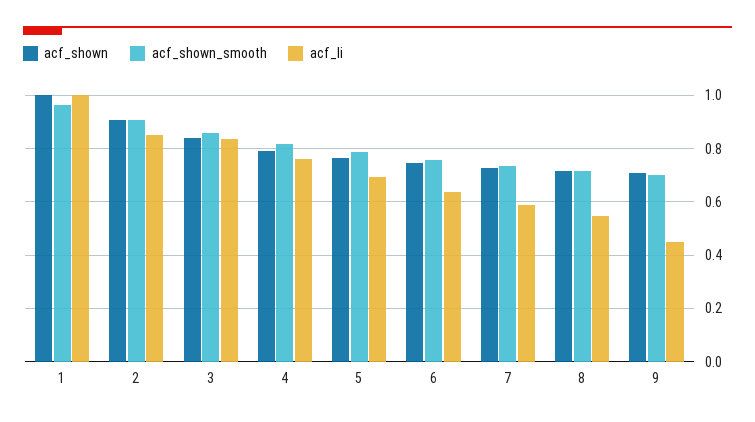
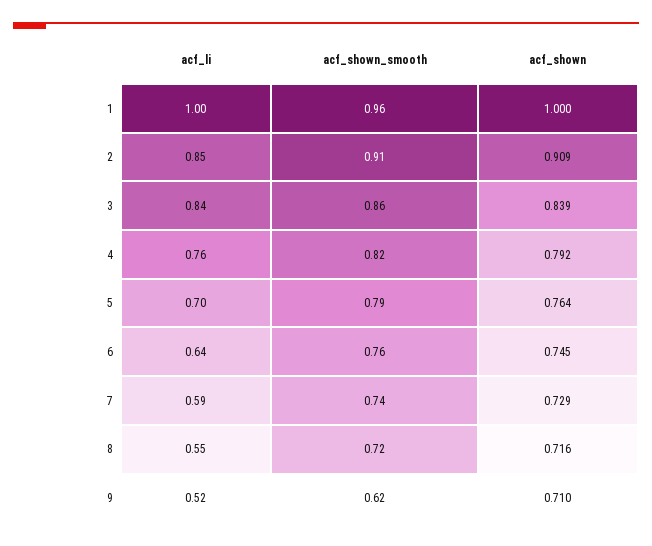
  {
    "acf_shown": {
      "1": 1,
      "2": 0.909,
      "3": 0.839,
      "4": 0.792,
      "5": 0.764,
      "6": 0.745,
      "7": 0.729,
      "8": 0.716,
      "9": 0.71
    },
    "acf_shown_smooth": {
      "1": 0.96,
      "2": 0.91,
      "3": 0.86,
      "4": 0.82,
      "5": 0.79,
      "6": 0.76,
      "7": 0.74,
      "8": 0.72,
-     "9": 0.7
+     "9": 0.62
    },
    "acf_li": {
      "1": 1,
      "2": 0.85,
      "3": 0.84,
      "4": 0.76,
      "5": 0.7,
      "6": 0.64,
      "7": 0.59,
      "8": 0.55,
-     "9": 0.45
+     "9": 0.52
    }
  }

